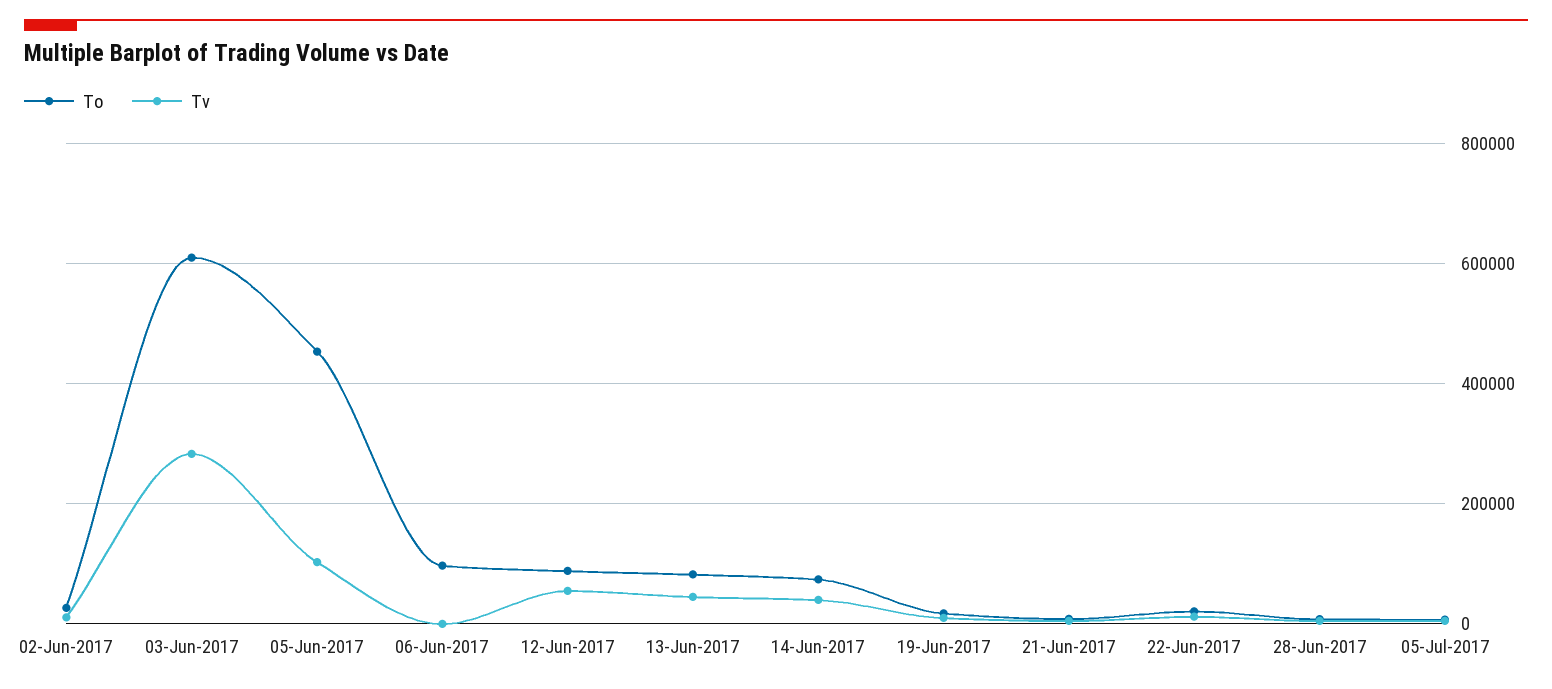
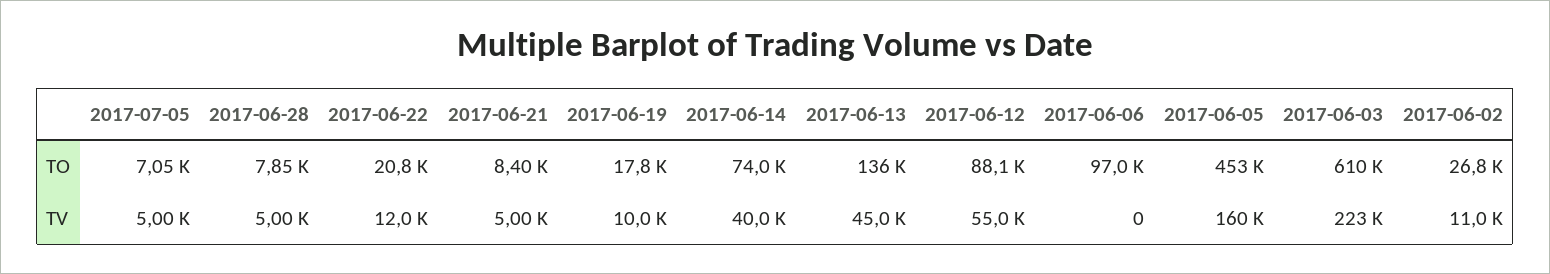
  {
    "To": {
      "02-Jun-2017": 26800,
      "03-Jun-2017": 610000,
      "05-Jun-2017": 453000,
      "06-Jun-2017": 97000,
      "12-Jun-2017": 88100,
-     "13-Jun-2017": 80000,
+     "13-Jun-2017": 136000,
      "14-Jun-2017": 74000,
      "19-Jun-2017": 17800,
      "21-Jun-2017": 8400,
      "22-Jun-2017": 20800,
      "28-Jun-2017": 7850,
      "05-Jul-2017": 7050
    },
    "Tv": {
      "02-Jun-2017": 11000,
-     "03-Jun-2017": 280000,
+     "03-Jun-2017": 223000,
-     "05-Jun-2017": 100000,
+     "05-Jun-2017": 160000,
      "06-Jun-2017": 0,
      "12-Jun-2017": 55000,
      "13-Jun-2017": 45000,
      "14-Jun-2017": 40000,
      "19-Jun-2017": 10000,
      "21-Jun-2017": 5000,
      "22-Jun-2017": 12000,
      "28-Jun-2017": 5000,
      "05-Jul-2017": 5000
    }
  }

